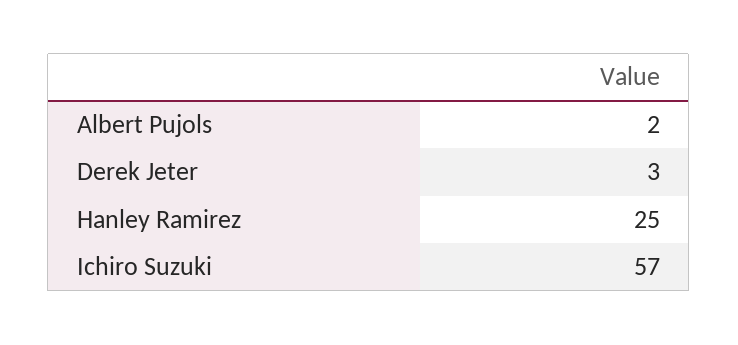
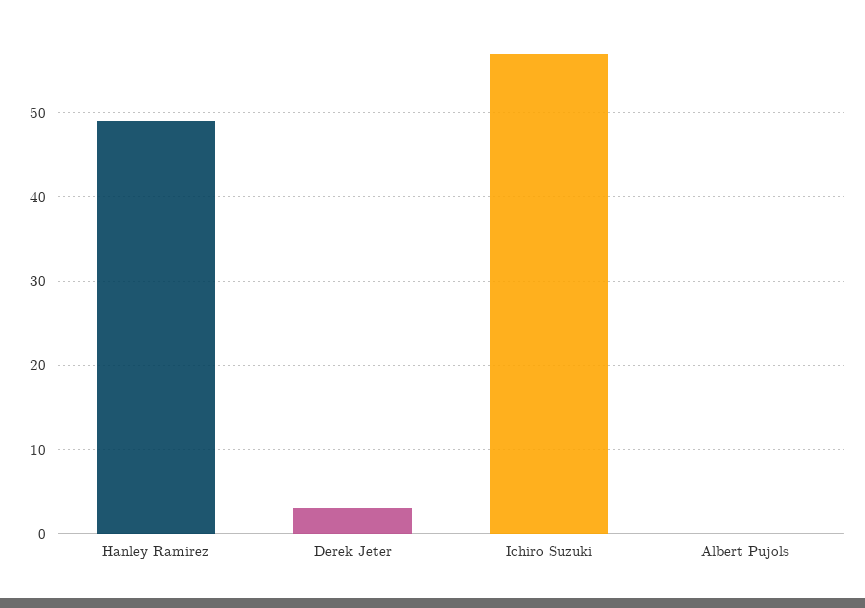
  {
-   "Albert Pujols": 2,
+   "Albert Pujols": 0,
    "Derek Jeter": 3,
-   "Hanley Ramirez": 25,
+   "Hanley Ramirez": 49,
    "Ichiro Suzuki": 57
  }

